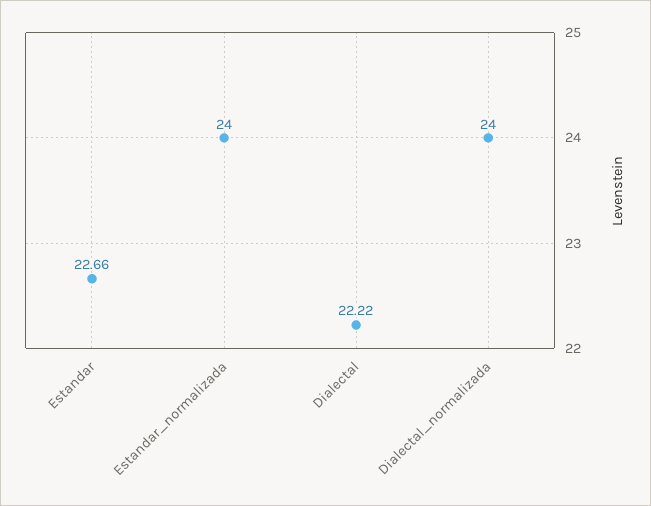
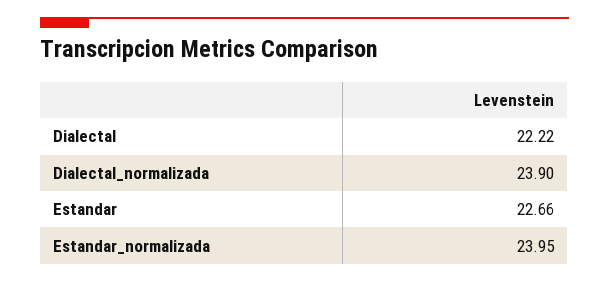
  {
    "Estandar": 22.66,
-   "Estandar_normalizada": 24,
+   "Estandar_normalizada": 23.95,
    "Dialectal": 22.22,
-   "Dialectal_normalizada": 24
+   "Dialectal_normalizada": 23.9
  }

